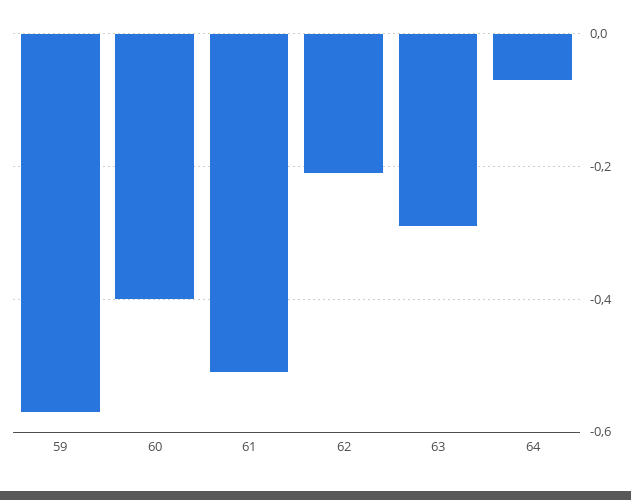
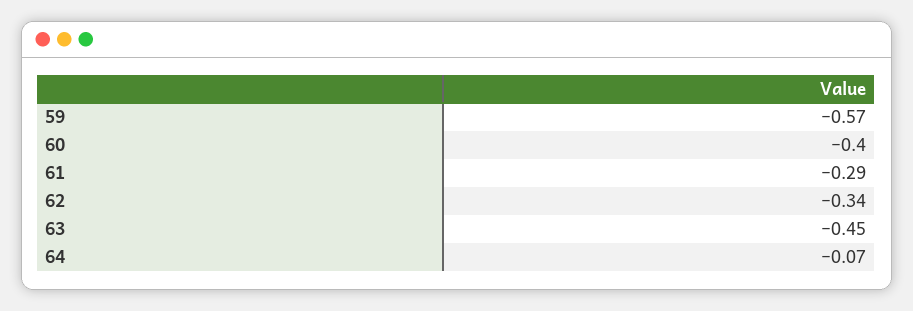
  {
    "59": -0.57,
    "60": -0.4,
-   "61": -0.5,
+   "61": -0.29,
-   "62": -0.2,
+   "62": -0.34,
-   "63": -0.3,
+   "63": -0.45,
    "64": -0.07
  }

